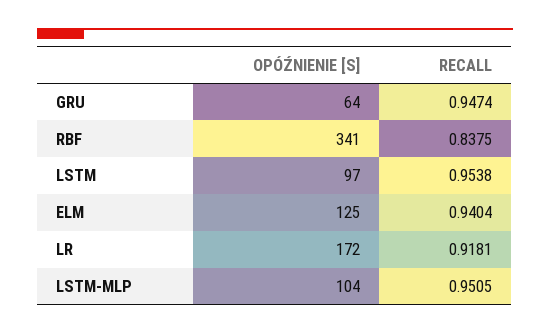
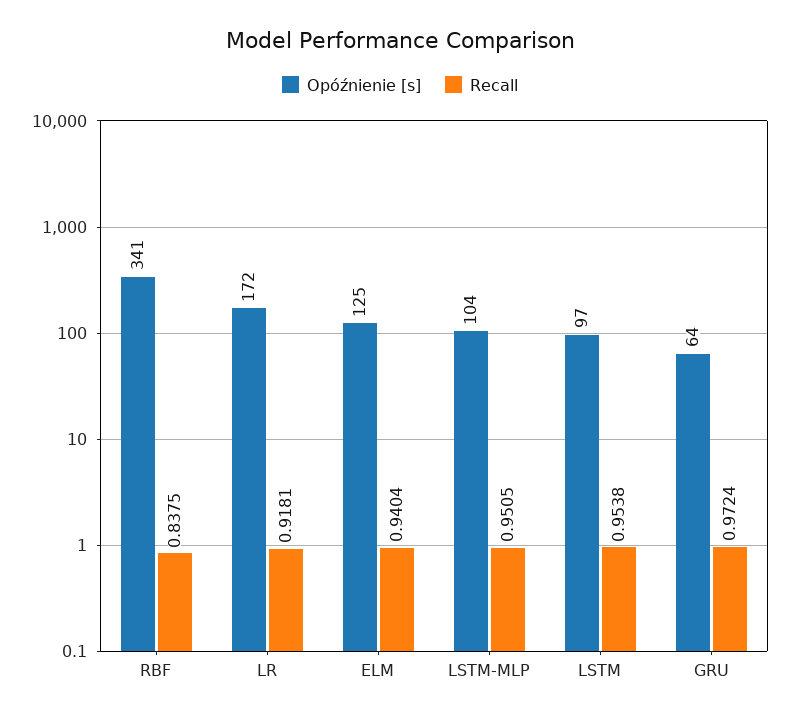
  {
    "OPÓŹNIENIE [S]": {
      "GRU": 64,
      "RBF": 341,
      "LSTM": 97,
      "ELM": 125,
      "LR": 172,
      "LSTM-MLP": 104
    },
    "RECALL": {
-     "GRU": 0.9474,
+     "GRU": 0.9724,
      "RBF": 0.8375,
      "LSTM": 0.9538,
      "ELM": 0.9404,
      "LR": 0.9181,
      "LSTM-MLP": 0.9505
    }
  }

